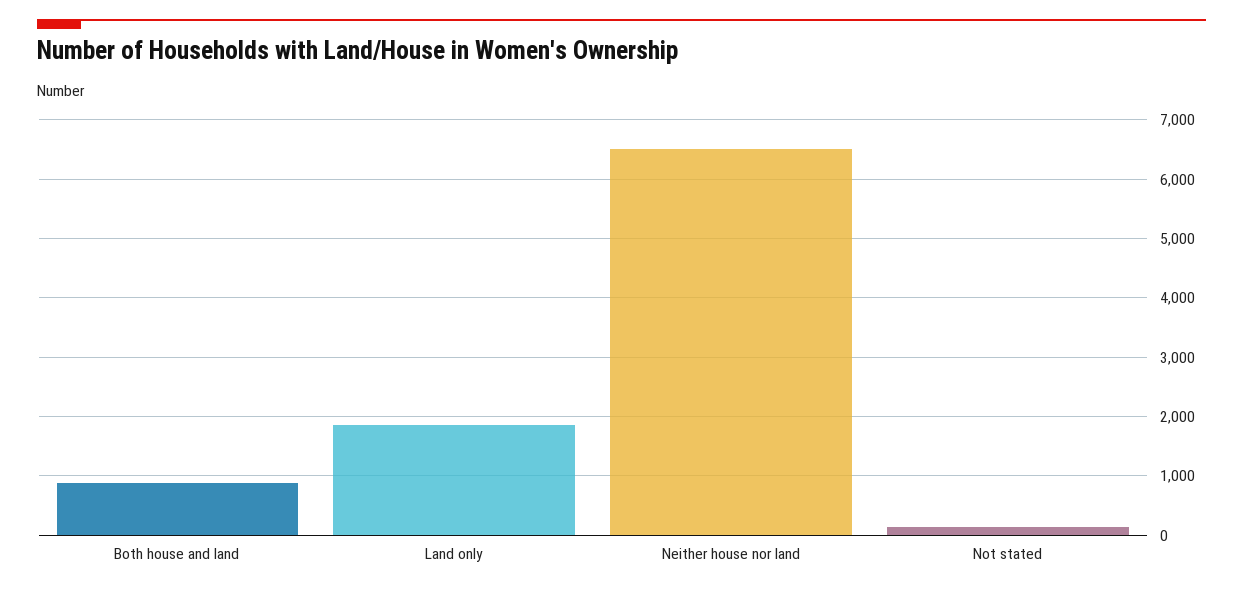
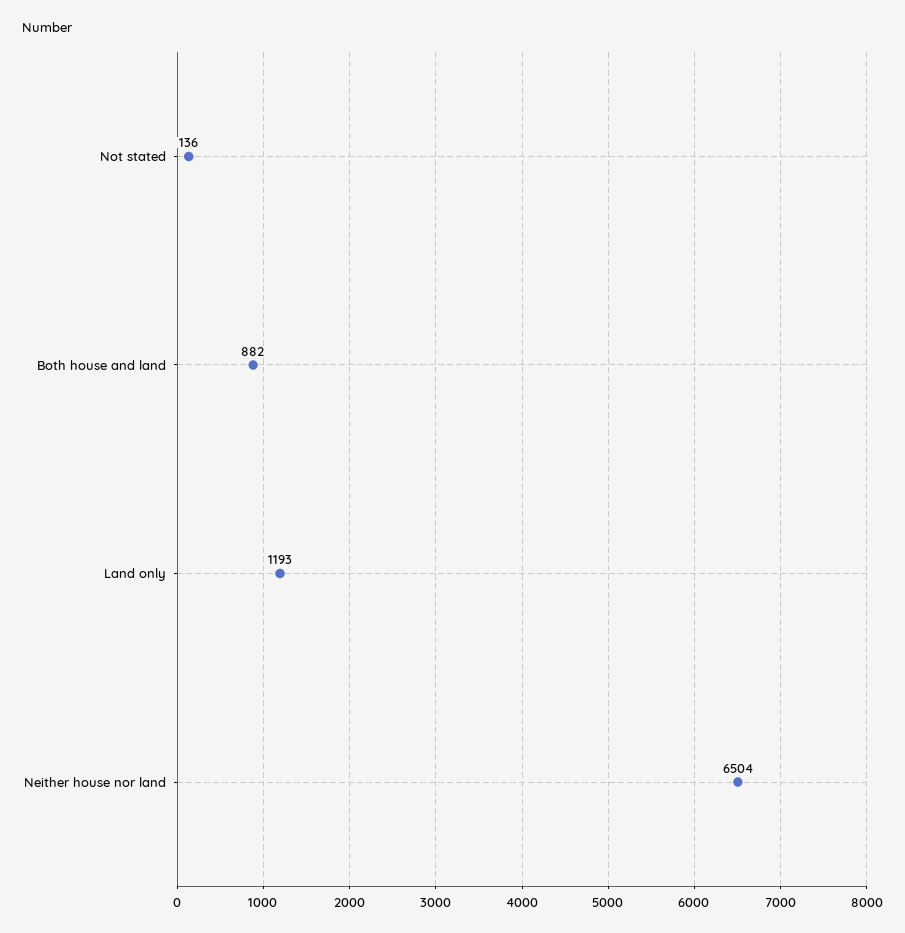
  {
    "Both house and land": 882,
-   "Land only": 1800,
+   "Land only": 1193,
    "Neither house nor land": 6504,
    "Not stated": 136
  }

